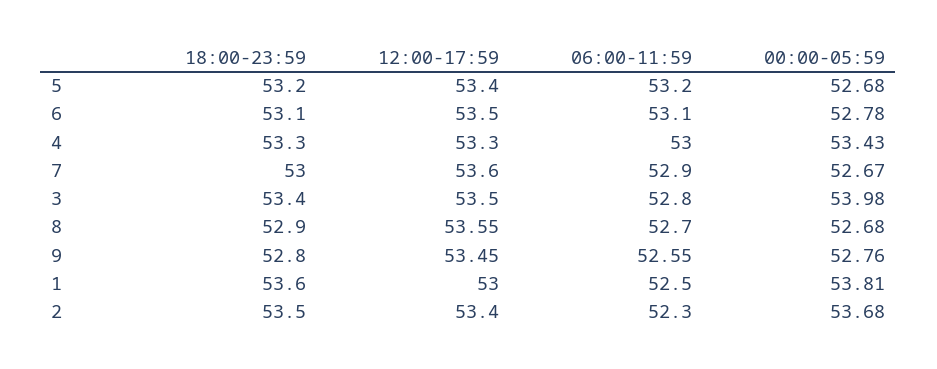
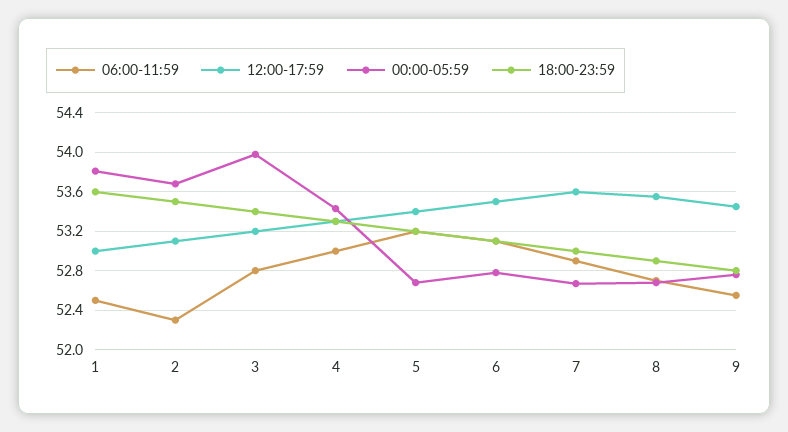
  {
    "18:00-23:59": {
      "5": 53.2,
      "6": 53.1,
      "4": 53.3,
      "7": 53,
      "3": 53.4,
      "8": 52.9,
      "9": 52.8,
      "1": 53.6,
      "2": 53.5
    },
    "12:00-17:59": {
      "5": 53.4,
      "6": 53.5,
      "4": 53.3,
      "7": 53.6,
-     "3": 53.5,
+     "3": 53.2,
      "8": 53.55,
      "9": 53.45,
      "1": 53,
-     "2": 53.4
+     "2": 53.1
    },
    "06:00-11:59": {
      "5": 53.2,
      "6": 53.1,
      "4": 53,
      "7": 52.9,
      "3": 52.8,
      "8": 52.7,
      "9": 52.55,
      "1": 52.5,
      "2": 52.3
    },
    "00:00-05:59": {
      "5": 52.68,
      "6": 52.78,
      "4": 53.43,
      "7": 52.67,
      "3": 53.98,
      "8": 52.68,
      "9": 52.76,
      "1": 53.81,
      "2": 53.68
    }
  }

